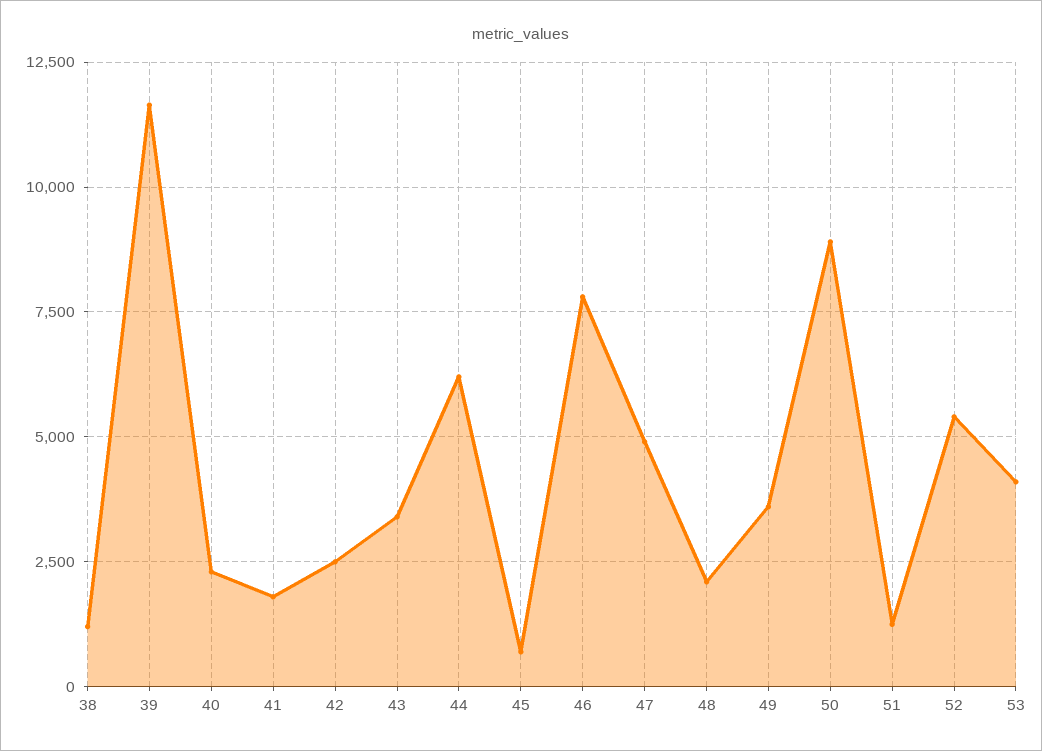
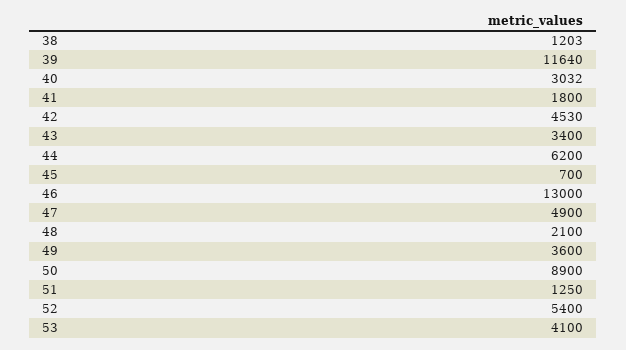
  {
    "38": 1203,
    "39": 11640,
-   "40": 2250,
+   "40": 3032,
    "41": 1800,
-   "42": 2500,
+   "42": 4530,
    "43": 3400,
    "44": 6200,
    "45": 700,
-   "46": 7750,
+   "46": 13000,
    "47": 4900,
    "48": 2100,
    "49": 3600,
    "50": 8900,
    "51": 1250,
    "52": 5400,
    "53": 4100
  }

